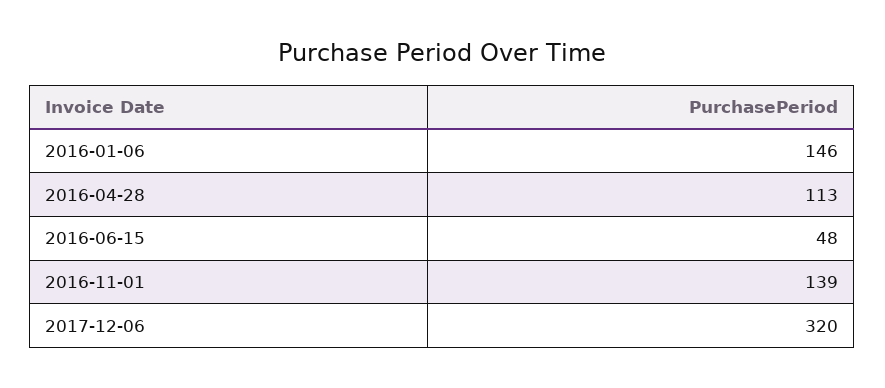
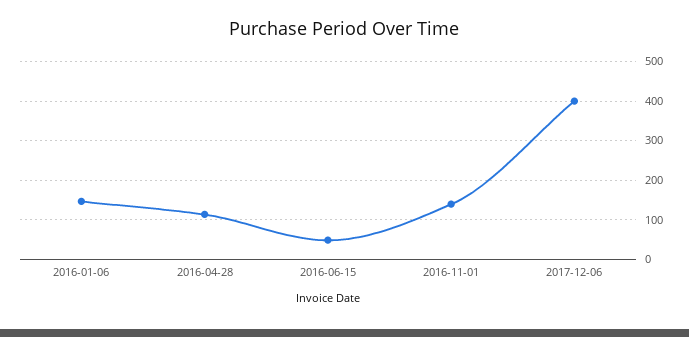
  {
    "2016-01-06": 146,
    "2016-04-28": 113,
    "2016-06-15": 48,
    "2016-11-01": 139,
-   "2017-12-06": 320
+   "2017-12-06": 400
  }

